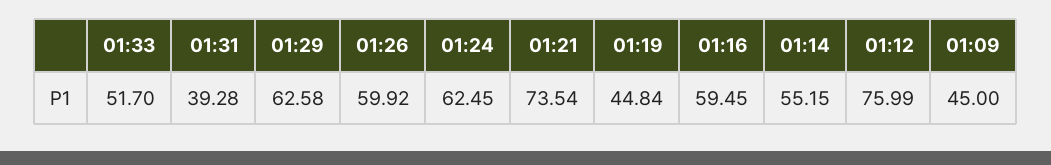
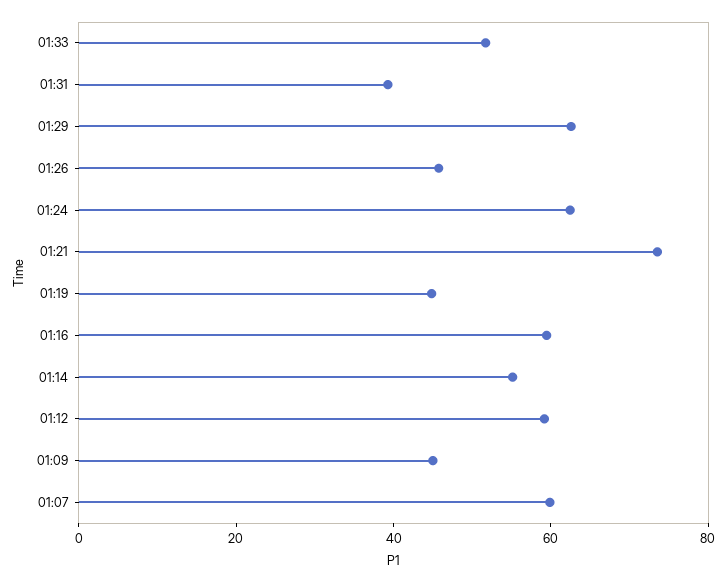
  {
    "01:33": 51.7,
    "01:31": 39.28,
    "01:29": 62.58,
-   "01:26": 59.92,
+   "01:26": 45,
    "01:24": 62.45,
    "01:21": 73.54,
    "01:19": 44.84,
    "01:16": 59.45,
    "01:14": 55.15,
-   "01:12": 75.99,
+   "01:12": 60,
-   "01:09": 45
+   "01:09": 45,
+   "01:07": 60
  }

